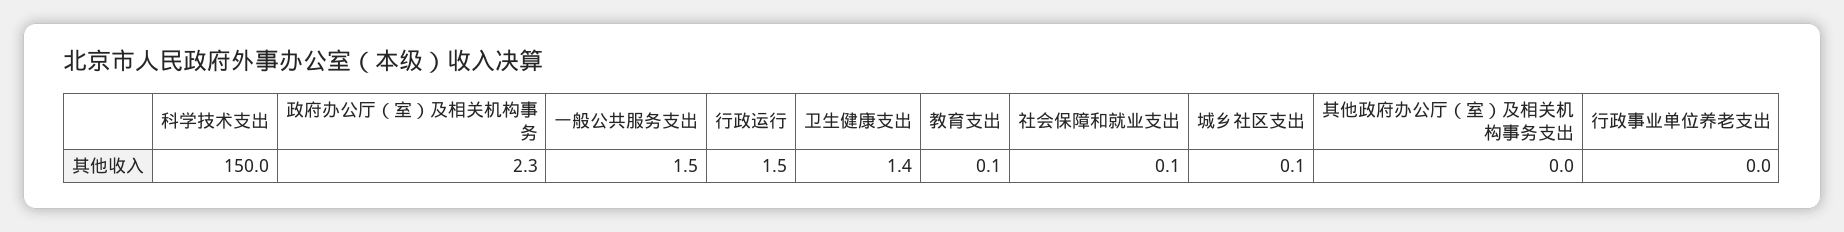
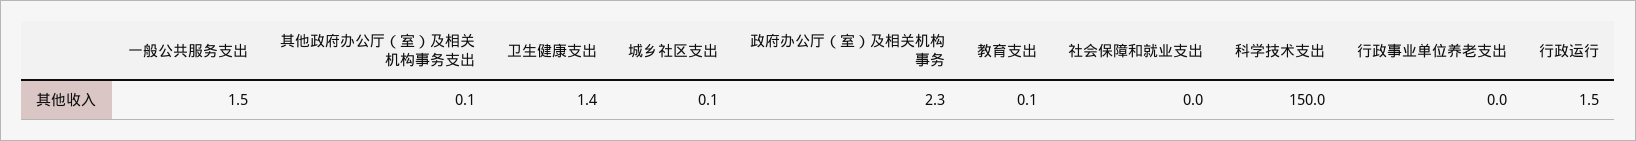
  {
    "科学技术支出": 150,
    "政府办公厅（室）及相关机构事务": 2.3,
    "一般公共服务支出": 1.5,
    "行政运行": 1.5,
    "卫生健康支出": 1.4,
    "教育支出": 0.1,
-   "社会保障和就业支出": 0.1,
+   "社会保障和就业支出": 0,
    "城乡社区支出": 0.1,
-   "其他政府办公厅（室）及相关机构事务支出": 0,
+   "其他政府办公厅（室）及相关机构事务支出": 0.1,
    "行政事业单位养老支出": 0
  }

